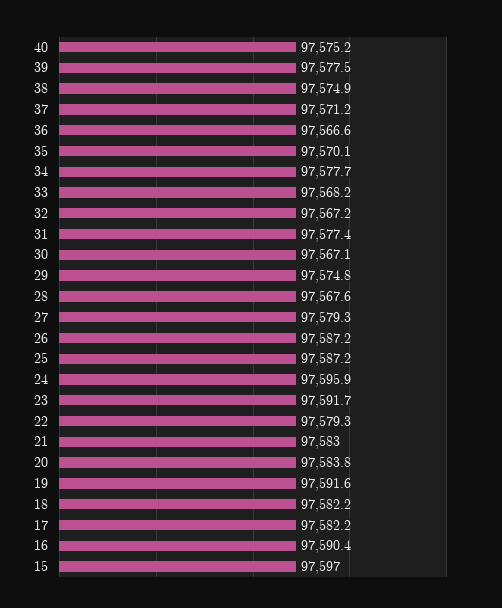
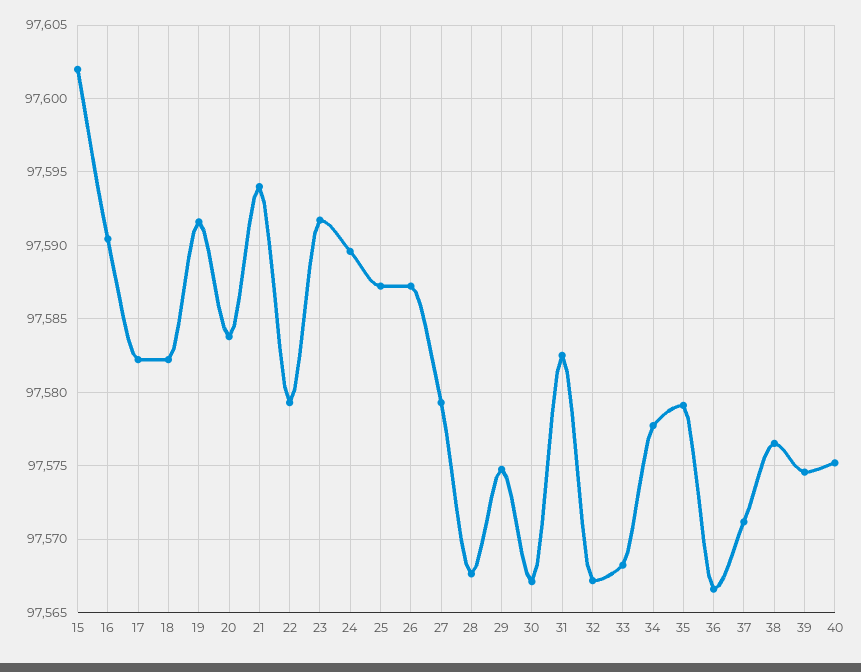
  {
    "40": 97575.2,
-   "39": 97577.5,
+   "39": 97574.5,
-   "38": 97574.9,
+   "38": 97576.5,
    "37": 97571.2,
    "36": 97566.6,
-   "35": 97570.1,
+   "35": 97579,
    "34": 97577.7,
    "33": 97568.2,
    "32": 97567.2,
-   "31": 97577.4,
+   "31": 97582.5,
    "30": 97567.1,
    "29": 97574.8,
    "28": 97567.6,
    "27": 97579.3,
    "26": 97587.2,
    "25": 97587.2,
-   "24": 97595.9,
+   "24": 97589.5,
    "23": 97591.7,
    "22": 97579.3,
-   "21": 97583,
+   "21": 97594,
    "20": 97583.8,
    "19": 97591.6,
    "18": 97582.2,
    "17": 97582.2,
    "16": 97590.4,
-   "15": 97597
+   "15": 97602
  }

